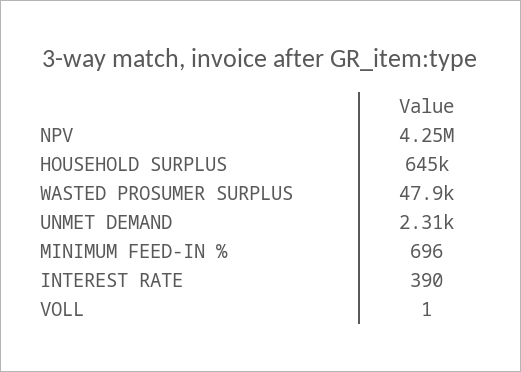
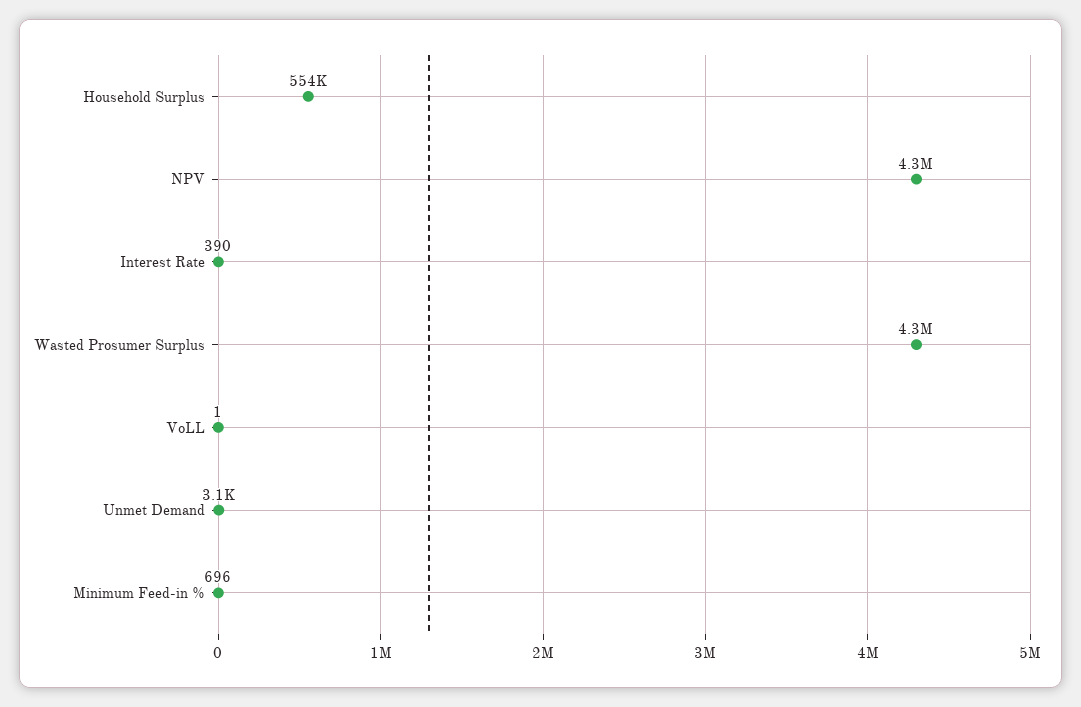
  {
    "NPV": 4250000,
-   "HOUSEHOLD SURPLUS": 645000,
+   "HOUSEHOLD SURPLUS": 554000,
-   "WASTED PROSUMER SURPLUS": 47900,
+   "WASTED PROSUMER SURPLUS": 4300000,
-   "UNMET DEMAND": 2310,
+   "UNMET DEMAND": 3100,
    "MINIMUM FEED-IN %": 696,
    "INTEREST RATE": 390,
    "VOLL": 1
  }

